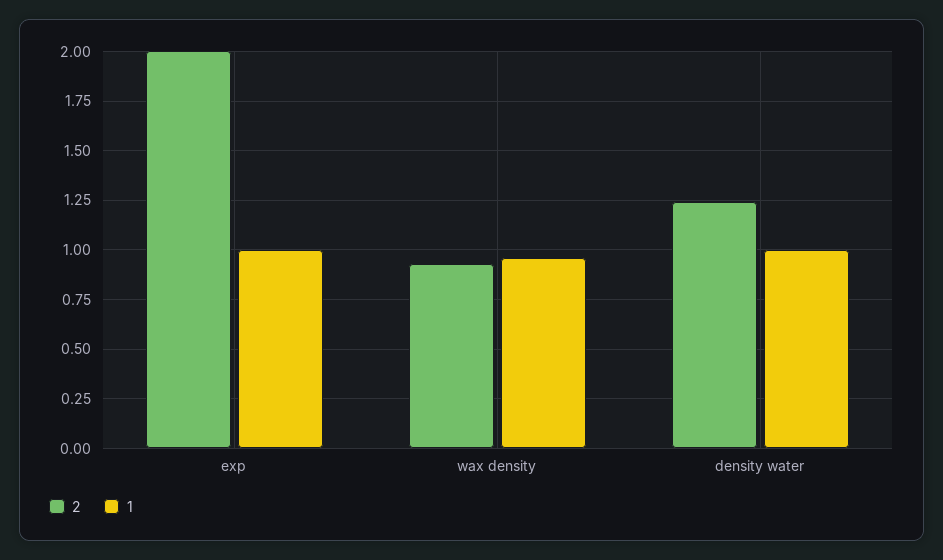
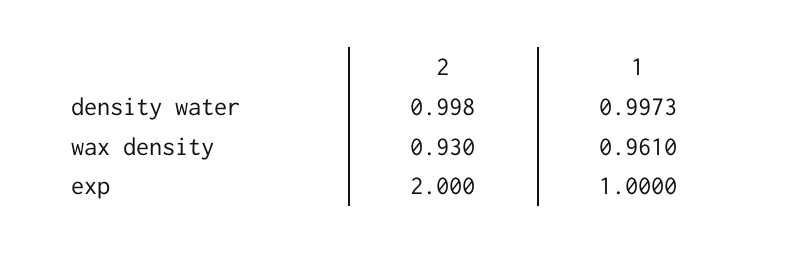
  {
    "2": {
      "exp": 2,
      "wax density": 0.93,
-     "density water": 1.25
+     "density water": 0.998
    },
    "1": {
      "exp": 1,
      "wax density": 0.961,
      "density water": 0.9973
    }
  }

